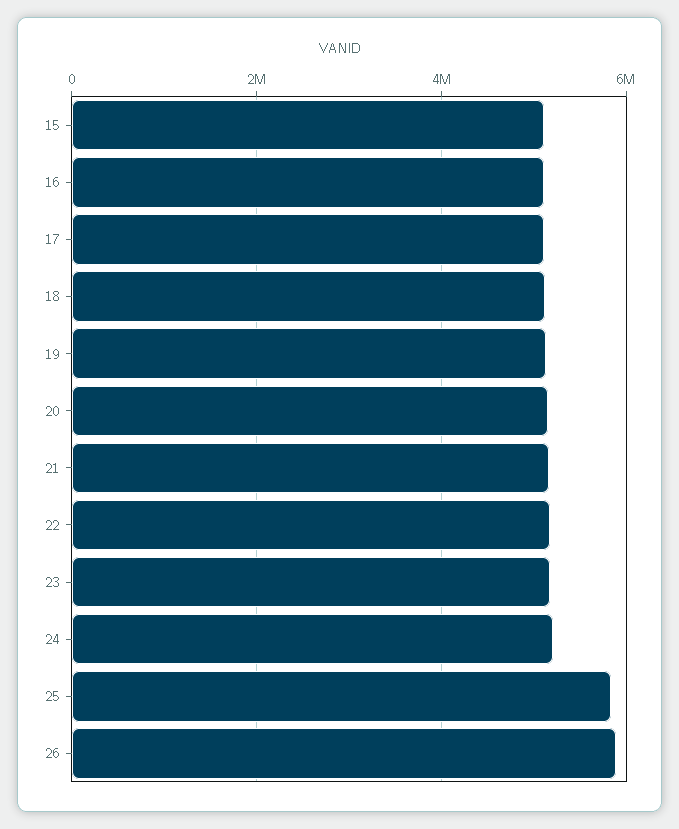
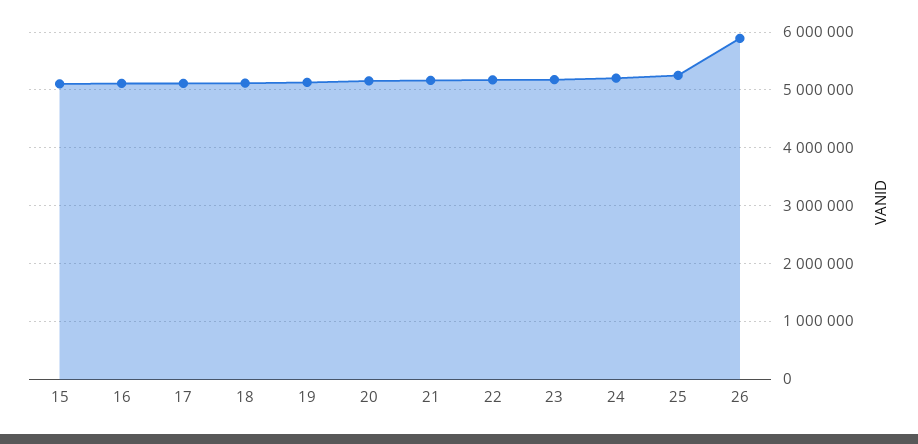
  {
    "15": 5200000,
    "16": 5200000,
    "17": 5200000,
    "18": 5200000,
    "19": 5200000,
    "20": 5200000,
    "21": 5200000,
    "22": 5200000,
    "23": 5200000,
    "24": 5200000,
-   "25": 5800000,
+   "25": 5200000,
    "26": 5800000
  }

